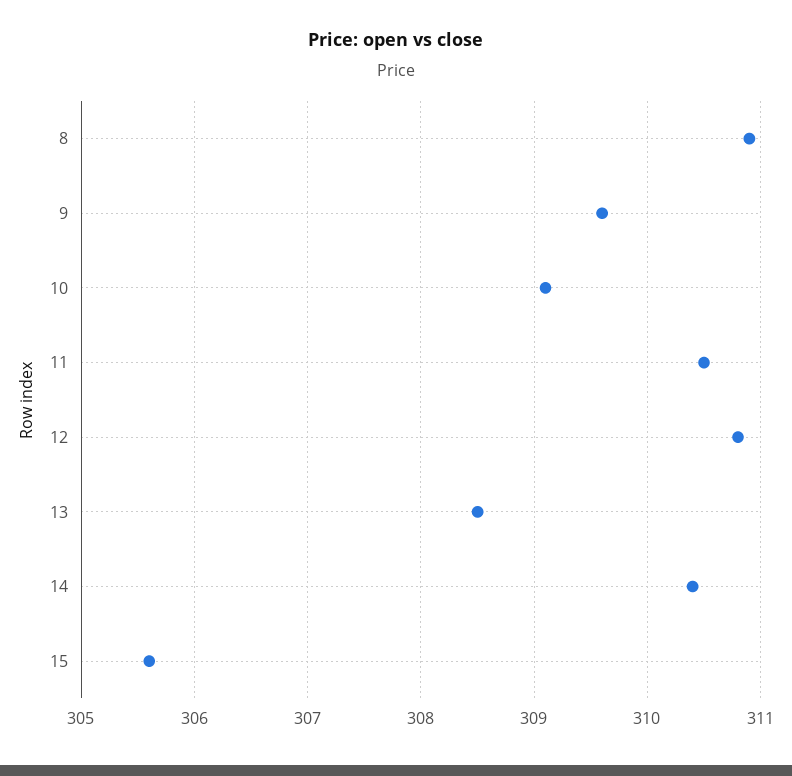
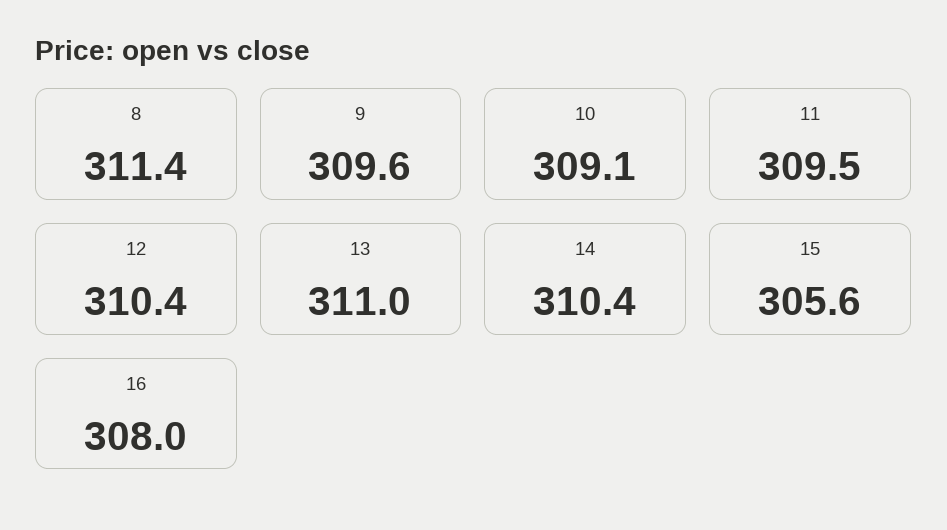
  {
-   "8": 310.9,
+   "8": 311.4,
    "9": 309.6,
    "10": 309.1,
-   "11": 310.5,
+   "11": 309.5,
-   "12": 310.8,
+   "12": 310.4,
-   "13": 308.5,
+   "13": 311,
    "14": 310.4,
-   "15": 305.6
+   "15": 305.6,
+   "16": 308
  }

